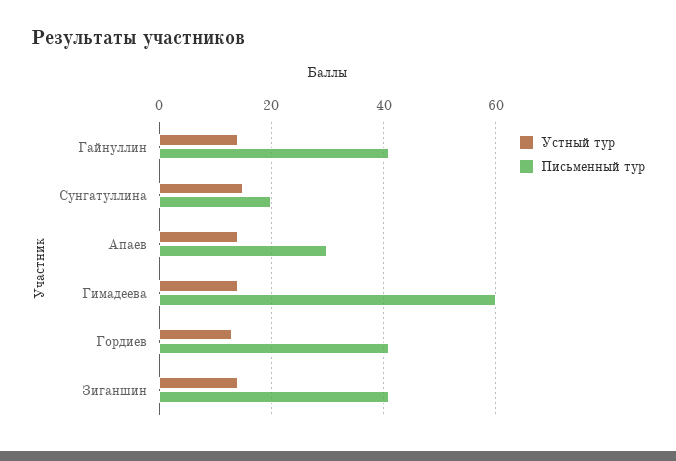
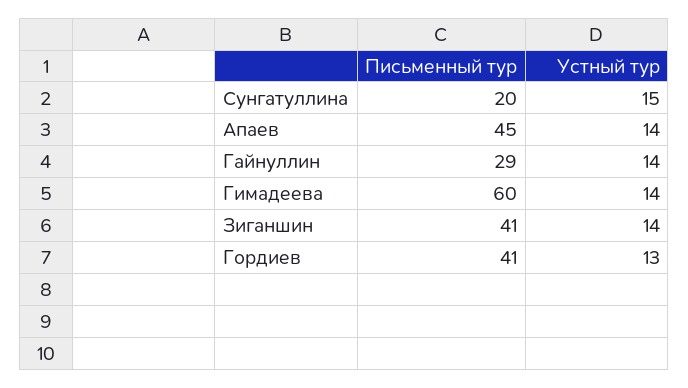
  {
    "Устный тур": {
      "Гайнуллин": 14,
      "Сунгатуллина": 15,
      "Апаев": 14,
      "Гимадеева": 14,
      "Гордиев": 13,
      "Зиганшин": 14
    },
    "Письменный тур": {
-     "Гайнуллин": 40,
+     "Гайнуллин": 29,
      "Сунгатуллина": 20,
-     "Апаев": 30,
+     "Апаев": 45,
      "Гимадеева": 60,
      "Гордиев": 41,
      "Зиганшин": 41
    }
  }

